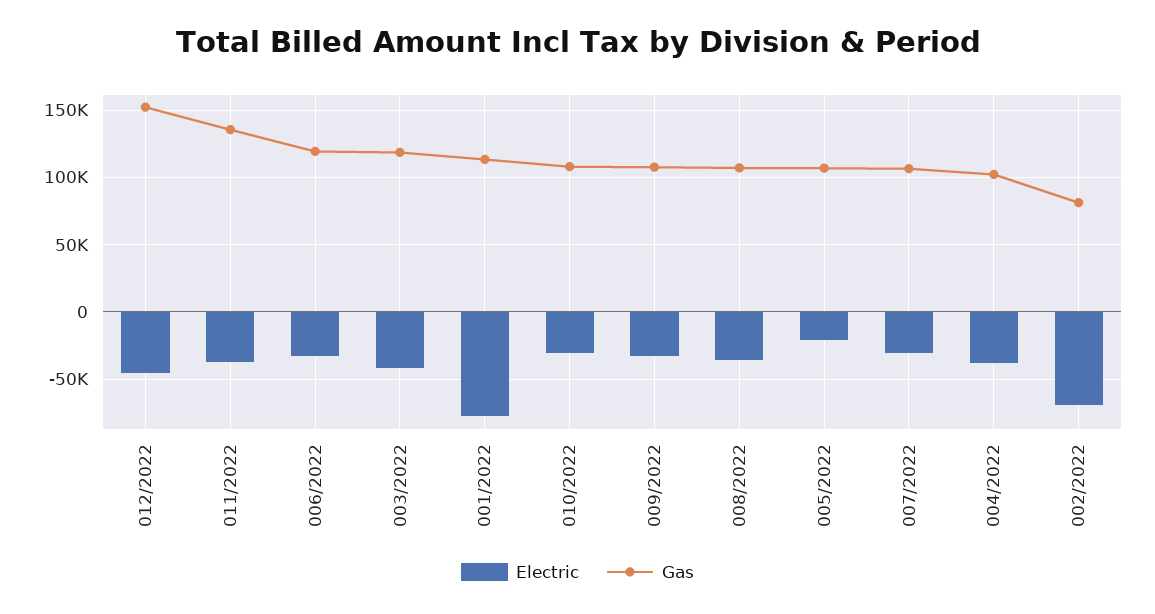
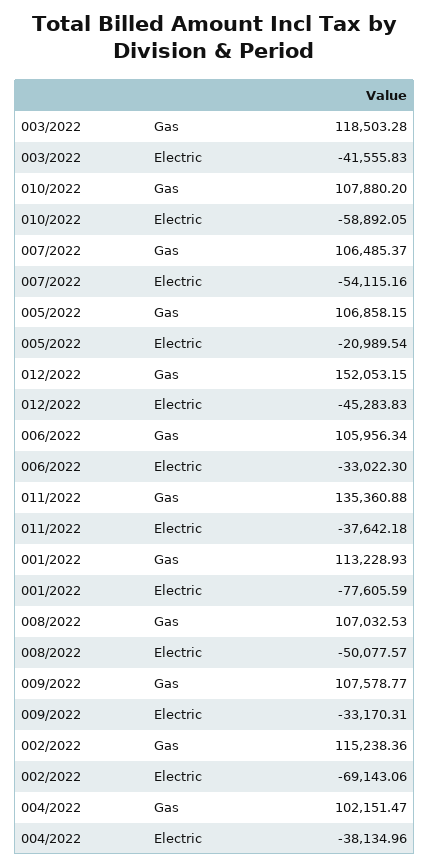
  {
    "Electric": {
      "012/2022": -45283.83,
      "011/2022": -37642.18,
      "006/2022": -33022.3,
      "003/2022": -41555.83,
      "001/2022": -77605.59,
-     "010/2022": -30000,
+     "010/2022": -58892.05,
      "009/2022": -33170.31,
-     "008/2022": -35000,
+     "008/2022": -50077.57,
      "005/2022": -20989.54,
-     "007/2022": -30000,
+     "007/2022": -54115.16,
      "004/2022": -38134.96,
      "002/2022": -69143.06
    },
    "Gas": {
      "012/2022": 152053.15,
      "011/2022": 135360.88,
-     "006/2022": 120000,
+     "006/2022": 105956.34,
      "003/2022": 118503.28,
      "001/2022": 113228.93,
      "010/2022": 107880.2,
      "009/2022": 107578.77,
      "008/2022": 107032.53,
      "005/2022": 106858.15,
      "007/2022": 106485.37,
      "004/2022": 102151.47,
-     "002/2022": 80000
+     "002/2022": 115238.36
    }
  }

